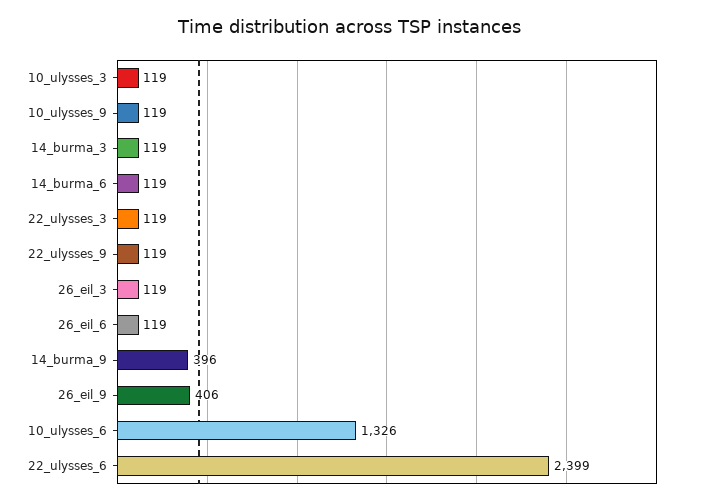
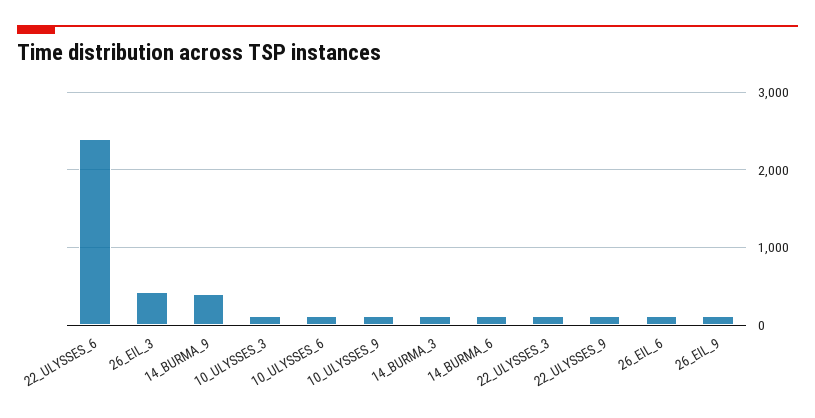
  {
    "10_ulysses_3": 119,
    "10_ulysses_9": 119,
    "14_burma_3": 119,
    "14_burma_6": 119,
    "22_ulysses_3": 119,
    "22_ulysses_9": 119,
-   "26_eil_3": 119,
+   "26_eil_3": 400,
    "26_eil_6": 119,
    "14_burma_9": 396,
-   "26_eil_9": 406,
+   "26_eil_9": 100,
-   "10_ulysses_6": 1326,
+   "10_ulysses_6": 100,
    "22_ulysses_6": 2399
  }

